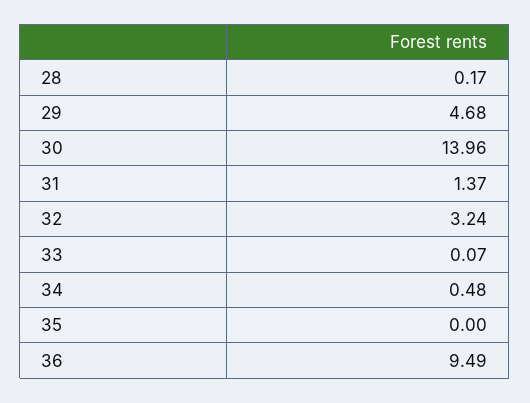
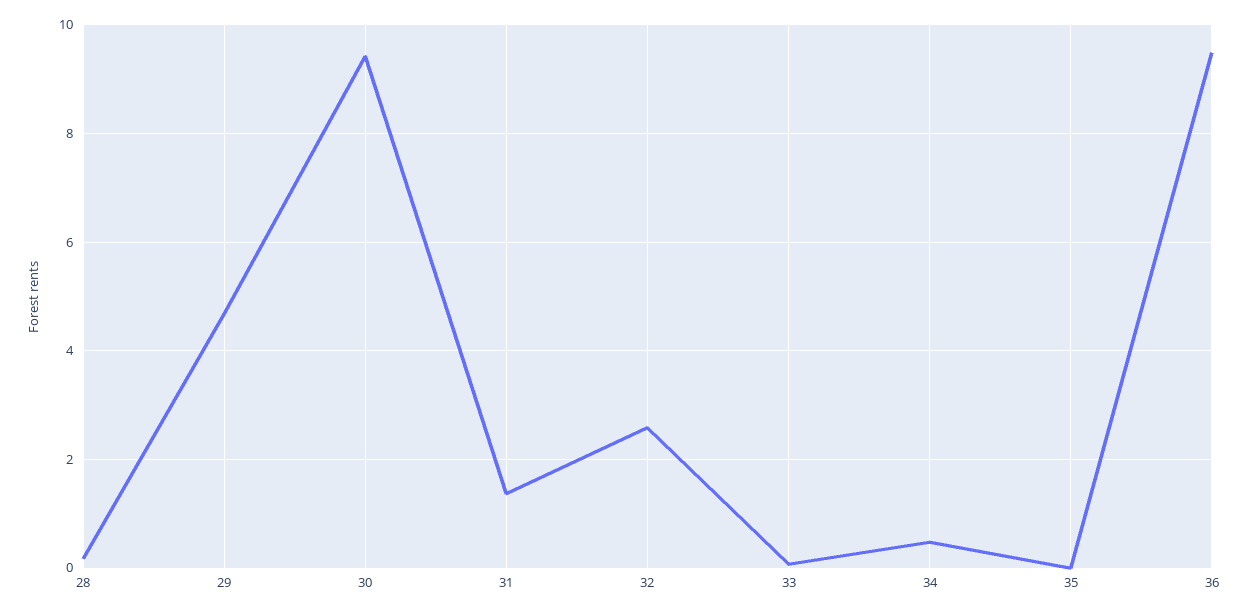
  {
    "28": 0.17,
    "29": 4.68,
-   "30": 13.96,
+   "30": 9.4,
    "31": 1.37,
-   "32": 3.24,
+   "32": 2.6,
    "33": 0.07,
    "34": 0.48,
    "35": 0,
    "36": 9.49
  }

